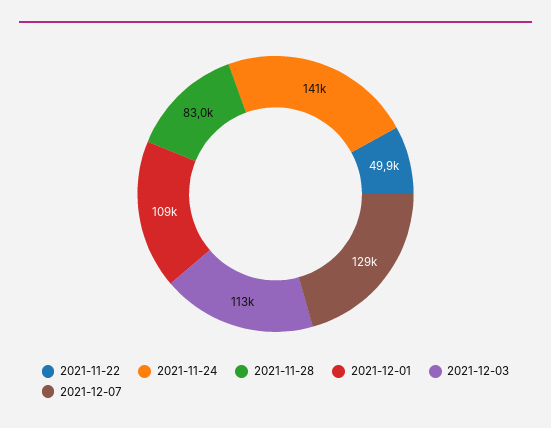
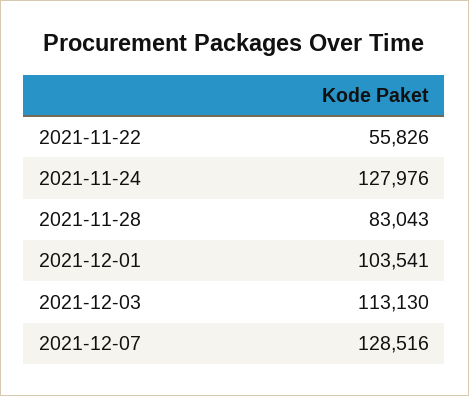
  {
-   "2021-11-22": 49900,
+   "2021-11-22": 55826,
-   "2021-11-24": 141000,
+   "2021-11-24": 127976,
    "2021-11-28": 83043,
-   "2021-12-01": 109000,
+   "2021-12-01": 103541,
    "2021-12-03": 113130,
    "2021-12-07": 128516
  }

